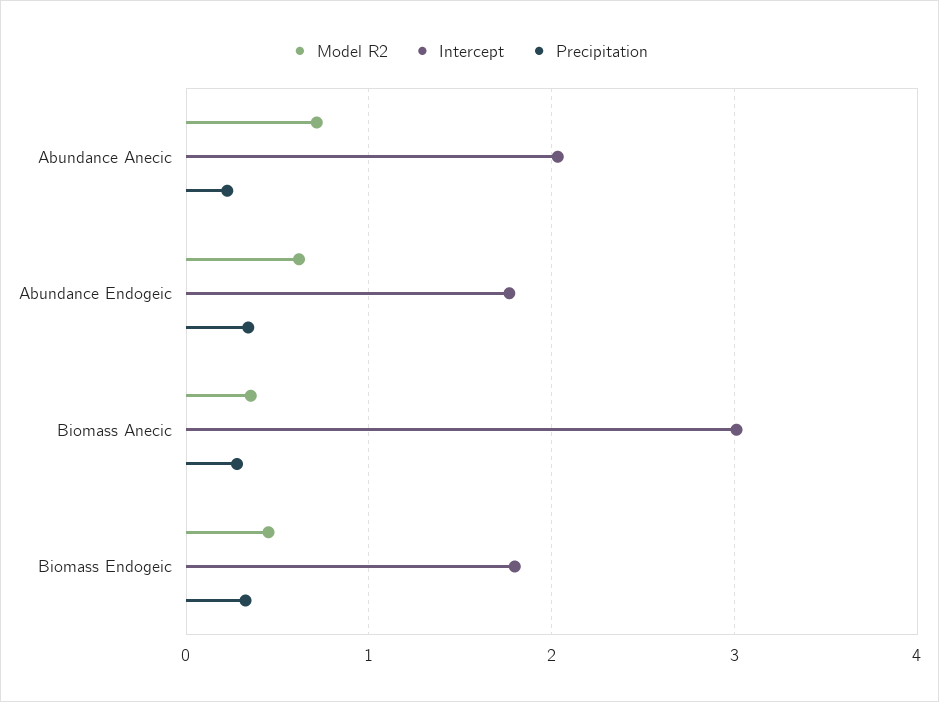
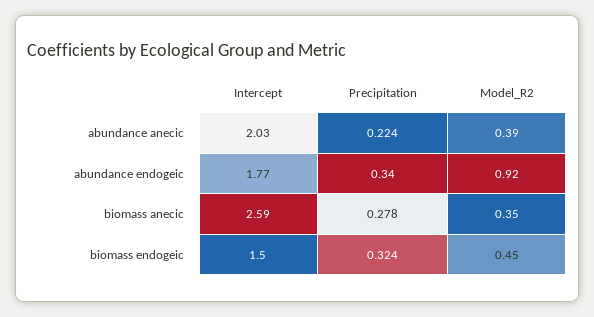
  {
    "Model R2": {
-     "Abundance Anecic": 0.7,
+     "Abundance Anecic": 0.39,
-     "Abundance Endogeic": 0.6,
+     "Abundance Endogeic": 0.92,
      "Biomass Anecic": 0.35,
      "Biomass Endogeic": 0.45
    },
    "Intercept": {
      "Abundance Anecic": 2.03,
      "Abundance Endogeic": 1.77,
-     "Biomass Anecic": 3,
+     "Biomass Anecic": 2.59,
-     "Biomass Endogeic": 1.8
+     "Biomass Endogeic": 1.5
    },
    "Precipitation": {
      "Abundance Anecic": 0.224,
      "Abundance Endogeic": 0.34,
      "Biomass Anecic": 0.278,
      "Biomass Endogeic": 0.324
    }
  }

